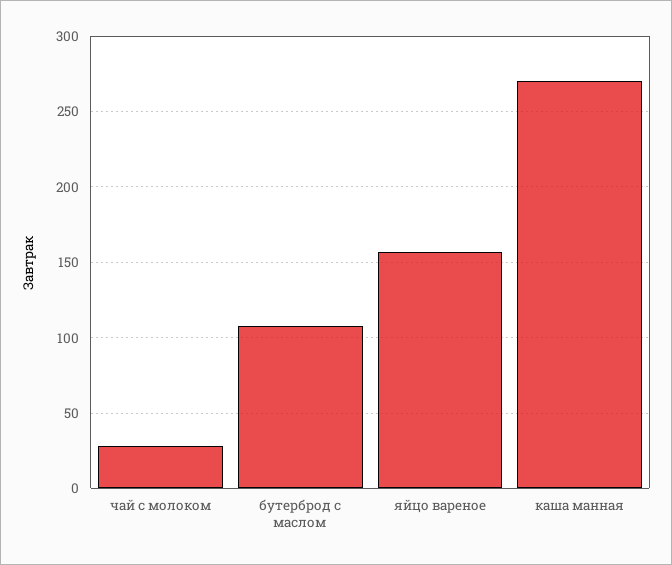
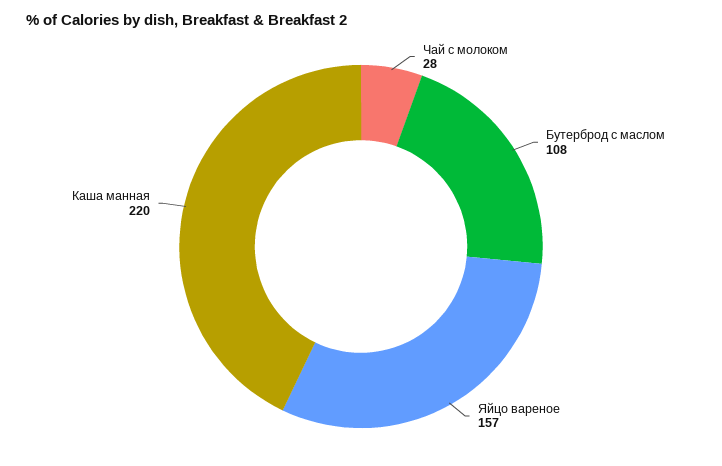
  {
    "чай с молоком": 28,
    "бутерброд с маслом": 108,
    "яйцо вареное": 157,
-   "каша манная": 270
+   "каша манная": 220
  }

